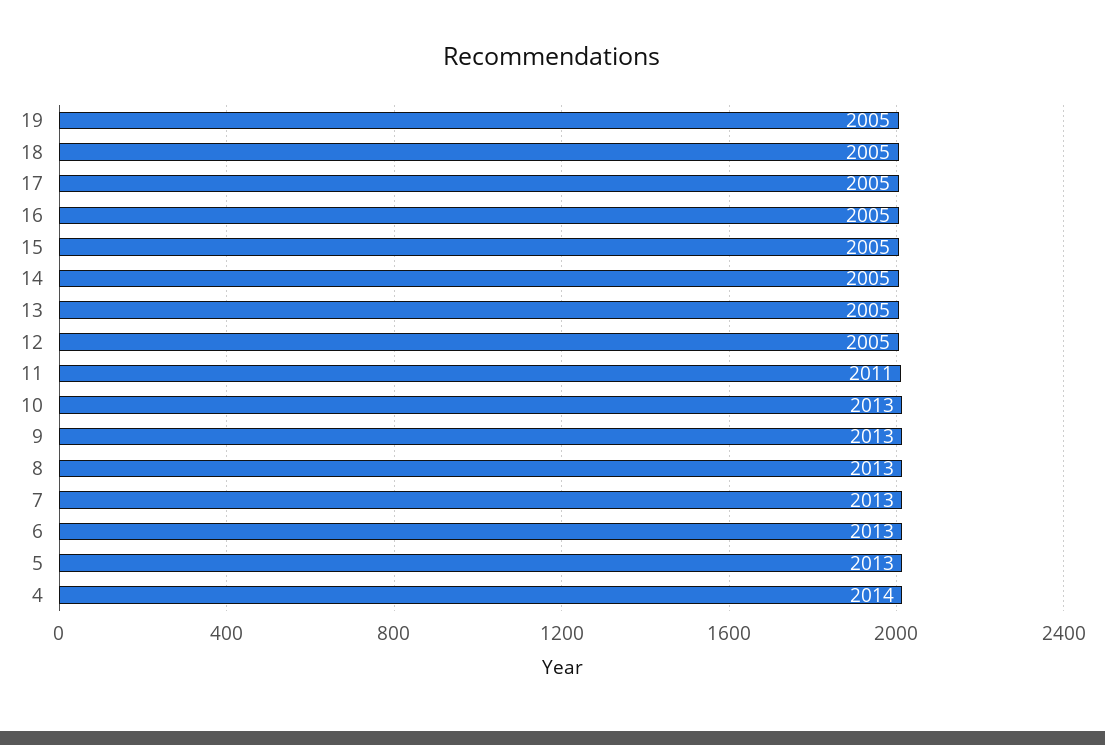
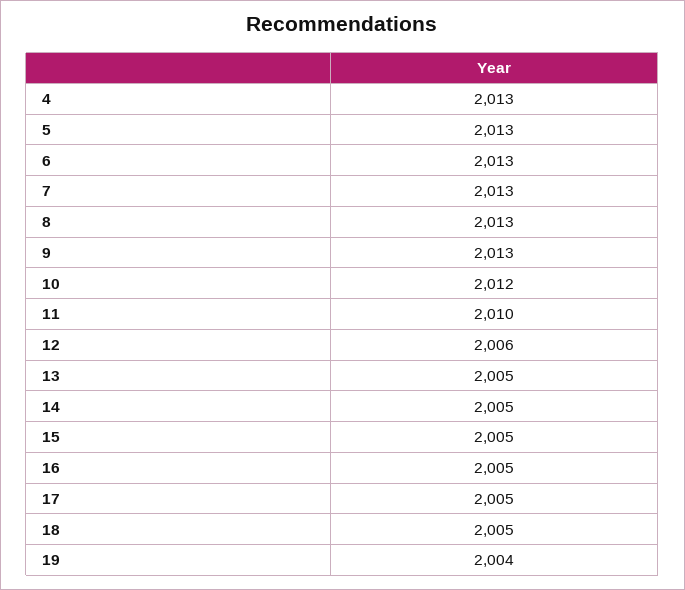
  {
-   "19": 2005,
+   "19": 2004,
    "18": 2005,
    "17": 2005,
    "16": 2005,
    "15": 2005,
    "14": 2005,
    "13": 2005,
-   "12": 2005,
+   "12": 2006,
-   "11": 2011,
+   "11": 2010,
-   "10": 2013,
+   "10": 2012,
    "9": 2013,
    "8": 2013,
    "7": 2013,
    "6": 2013,
    "5": 2013,
-   "4": 2014
+   "4": 2013
  }

